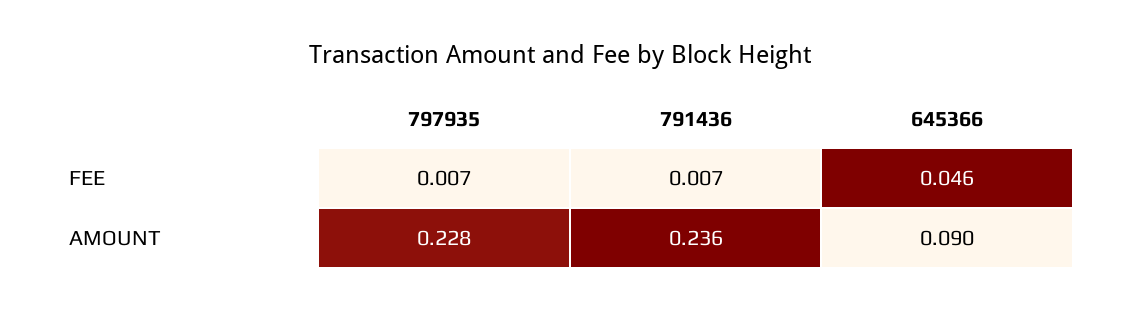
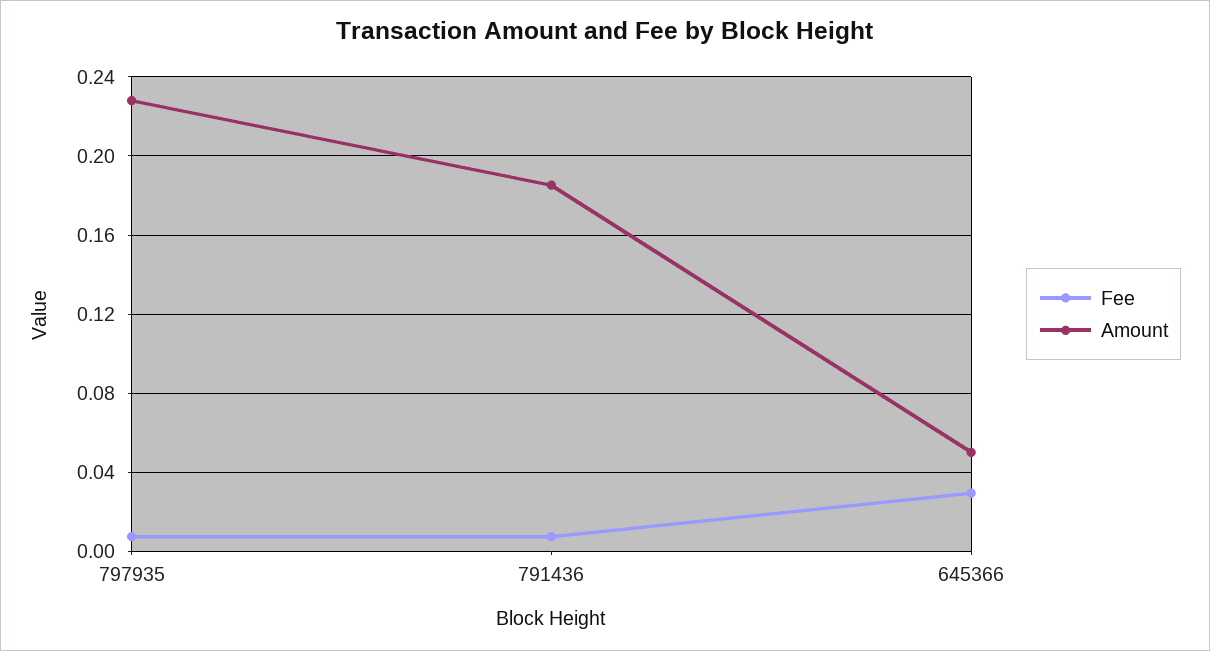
  {
    "FEE": {
      "797935": 0.007,
      "791436": 0.007,
-     "645366": 0.046
+     "645366": 0.03
    },
    "AMOUNT": {
      "797935": 0.228,
-     "791436": 0.236,
+     "791436": 0.185,
-     "645366": 0.09
+     "645366": 0.05
    }
  }

